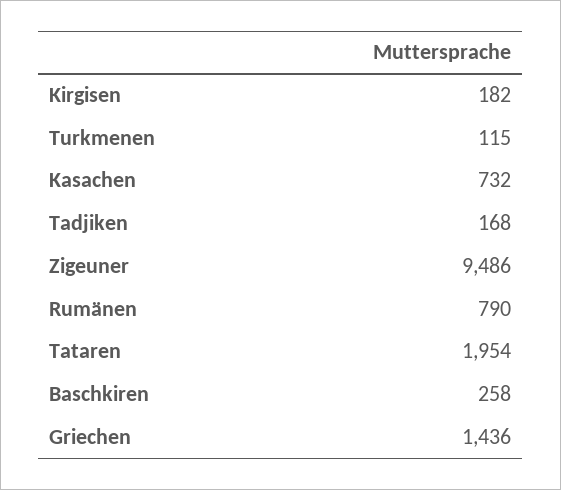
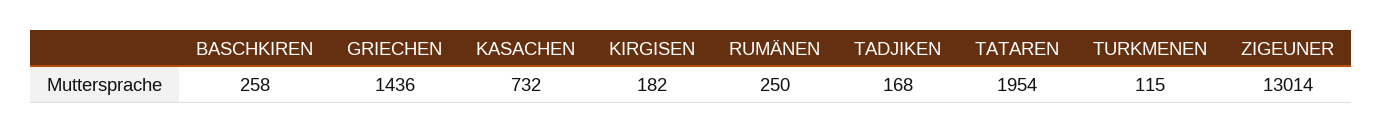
  {
    "Kirgisen": 182,
    "Turkmenen": 115,
    "Kasachen": 732,
    "Tadjiken": 168,
-   "Zigeuner": 9486,
+   "Zigeuner": 13014,
-   "Rumänen": 790,
+   "Rumänen": 250,
    "Tataren": 1954,
    "Baschkiren": 258,
    "Griechen": 1436
  }

